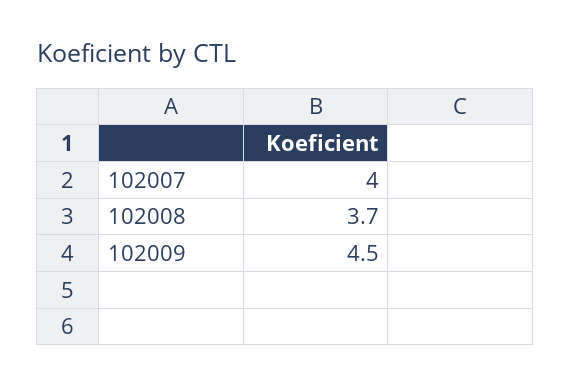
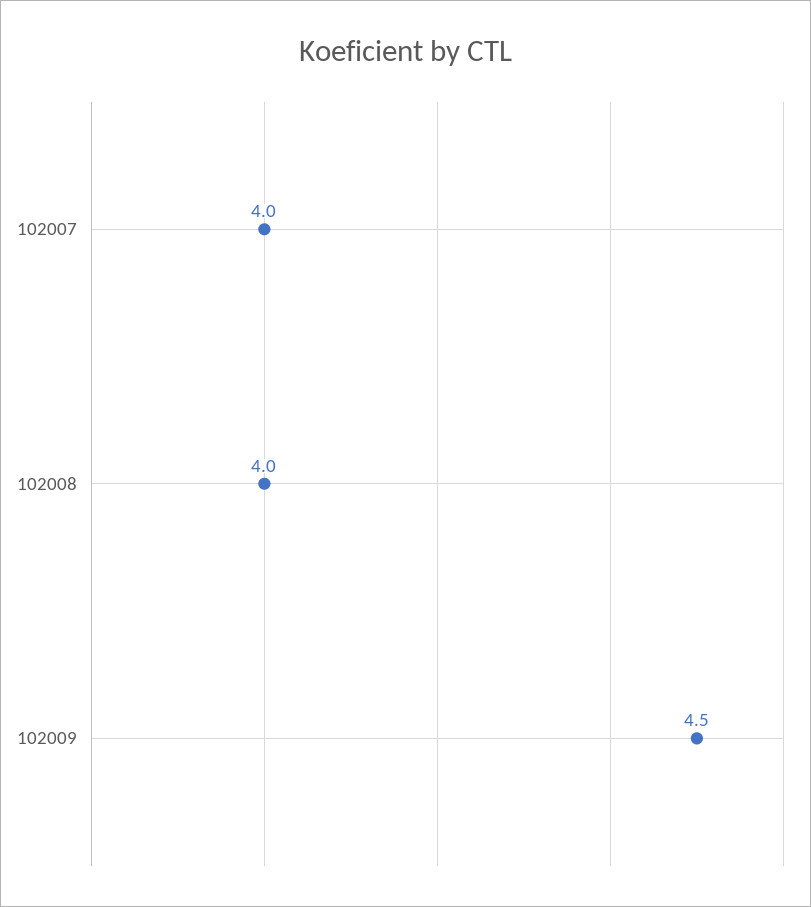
  {
    "102007": 4,
-   "102008": 3.7,
+   "102008": 4,
    "102009": 4.5
  }

